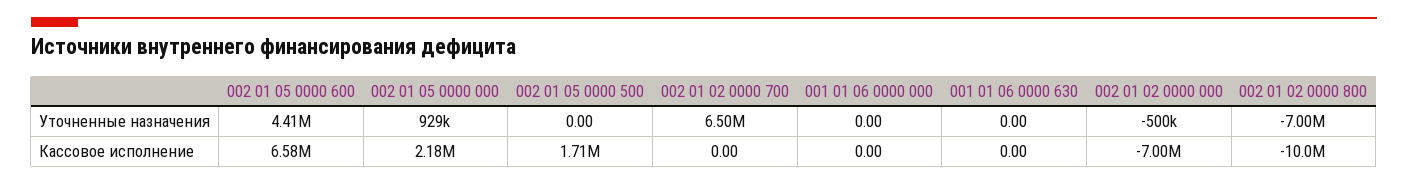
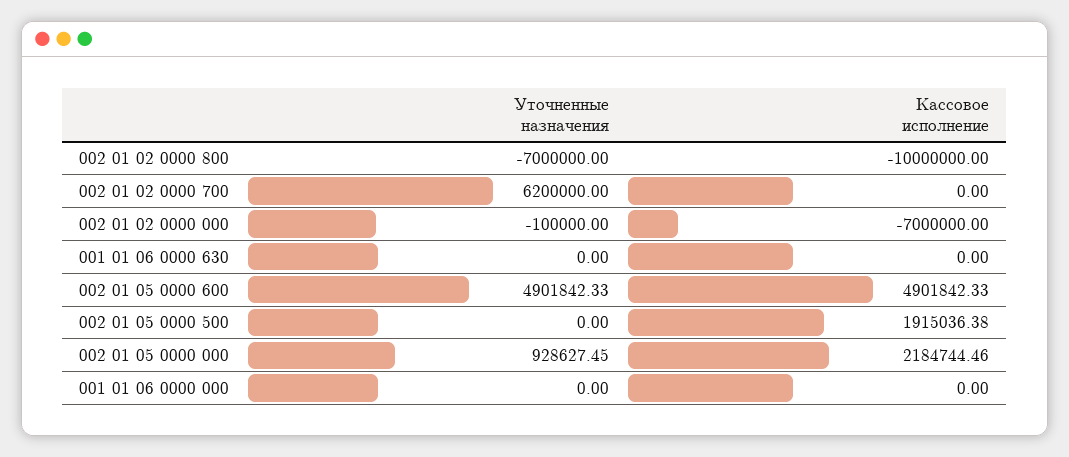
  {
    "002 01 05 0000 600": {
-     "Уточненные назначения": 4410000,
+     "Уточненные назначения": 4901842.33,
-     "Кассовое исполнение": 6580000
+     "Кассовое исполнение": 4901842.33
    },
    "002 01 05 0000 000": {
      "Уточненные назначения": 928627.45,
      "Кассовое исполнение": 2184744.46
    },
    "002 01 05 0000 500": {
      "Уточненные назначения": 0,
-     "Кассовое исполнение": 1710000
+     "Кассовое исполнение": 1915036.38
    },
    "002 01 02 0000 700": {
-     "Уточненные назначения": 6500000,
+     "Уточненные назначения": 6200000,
      "Кассовое исполнение": 0
    },
    "001 01 06 0000 000": {
      "Уточненные назначения": 0,
      "Кассовое исполнение": 0
    },
    "001 01 06 0000 630": {
      "Уточненные назначения": 0,
      "Кассовое исполнение": 0
    },
    "002 01 02 0000 000": {
-     "Уточненные назначения": -500000,
+     "Уточненные назначения": -100000,
      "Кассовое исполнение": -7000000
    },
    "002 01 02 0000 800": {
      "Уточненные назначения": -7000000,
      "Кассовое исполнение": -10000000
    }
  }

